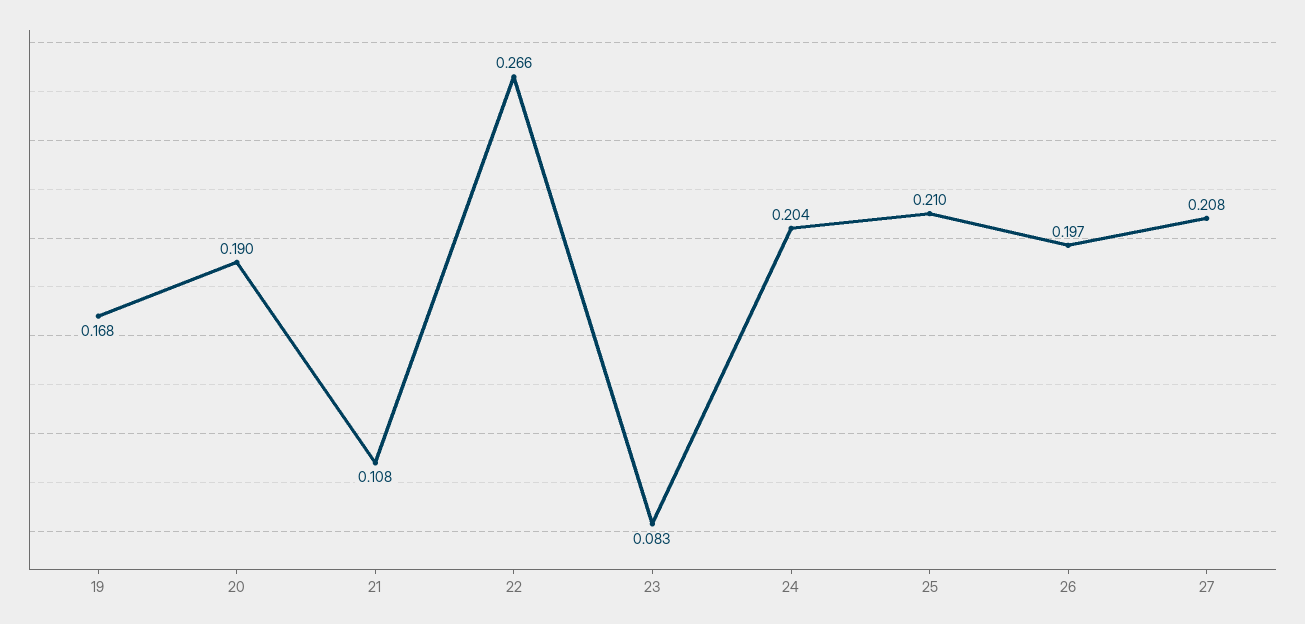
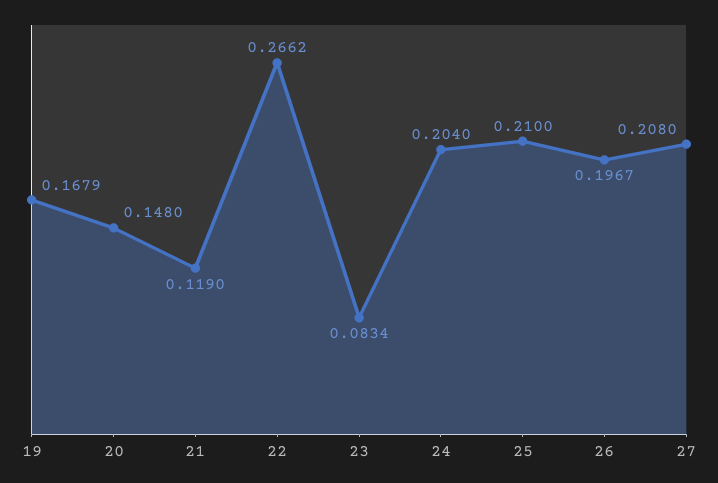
  {
    "19": 0.1679,
-   "20": 0.19,
+   "20": 0.148,
-   "21": 0.108,
+   "21": 0.119,
    "22": 0.2662,
    "23": 0.0834,
    "24": 0.204,
    "25": 0.21,
    "26": 0.1967,
    "27": 0.208
  }

